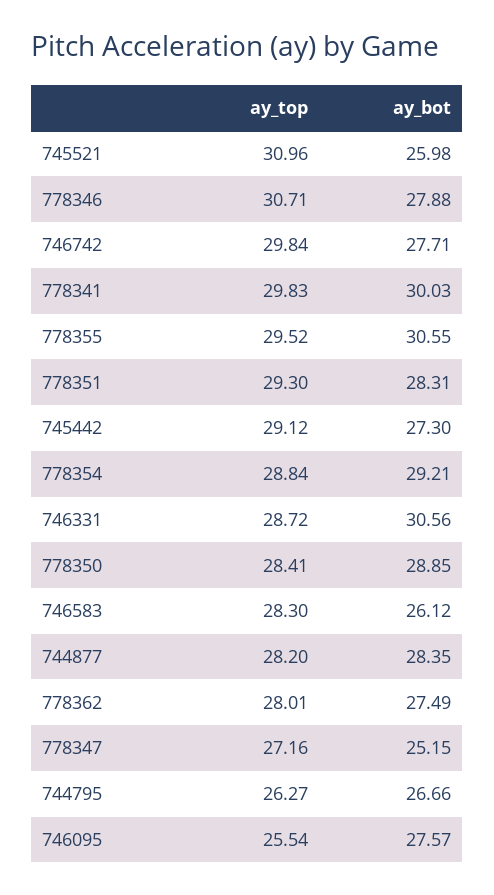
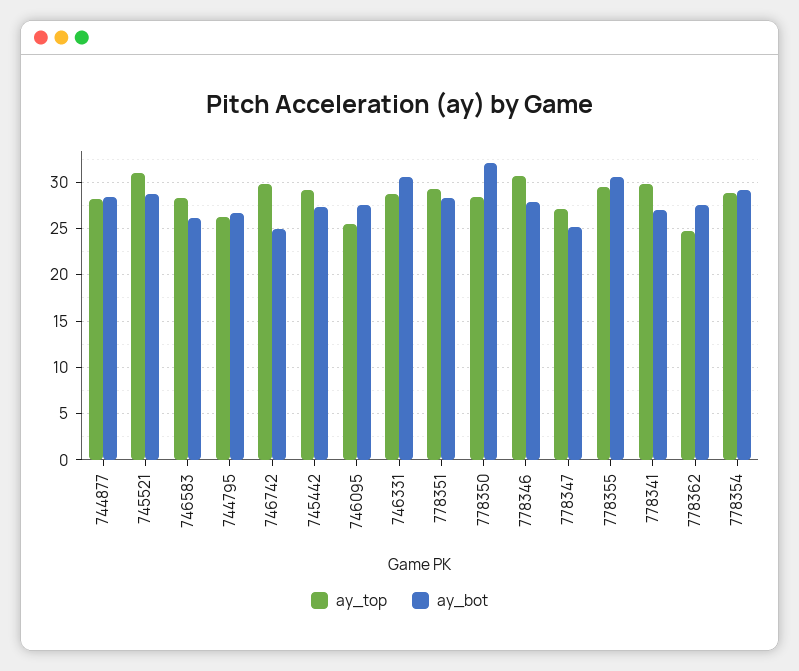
  {
    "ay_top": {
      "745521": 30.96,
      "778346": 30.71,
      "746742": 29.84,
      "778341": 29.83,
      "778355": 29.52,
      "778351": 29.3,
      "745442": 29.12,
      "778354": 28.84,
      "746331": 28.72,
      "778350": 28.41,
      "746583": 28.3,
      "744877": 28.2,
-     "778362": 28.01,
+     "778362": 25,
      "778347": 27.16,
      "744795": 26.27,
      "746095": 25.54
    },
    "ay_bot": {
-     "745521": 25.98,
+     "745521": 29,
      "778346": 27.88,
-     "746742": 27.71,
+     "746742": 25,
-     "778341": 30.03,
+     "778341": 27,
      "778355": 30.55,
      "778351": 28.31,
      "745442": 27.3,
      "778354": 29.21,
      "746331": 30.56,
-     "778350": 28.85,
+     "778350": 32,
      "746583": 26.12,
      "744877": 28.35,
      "778362": 27.49,
      "778347": 25.15,
      "744795": 26.66,
      "746095": 27.57
    }
  }

